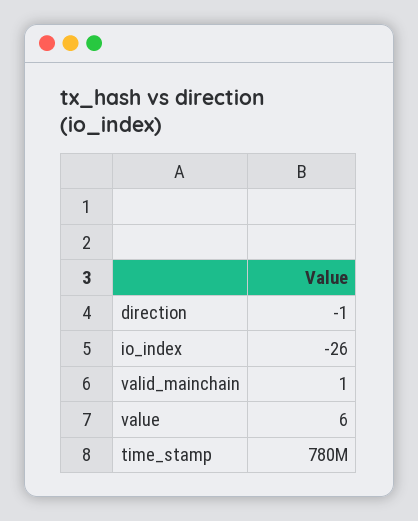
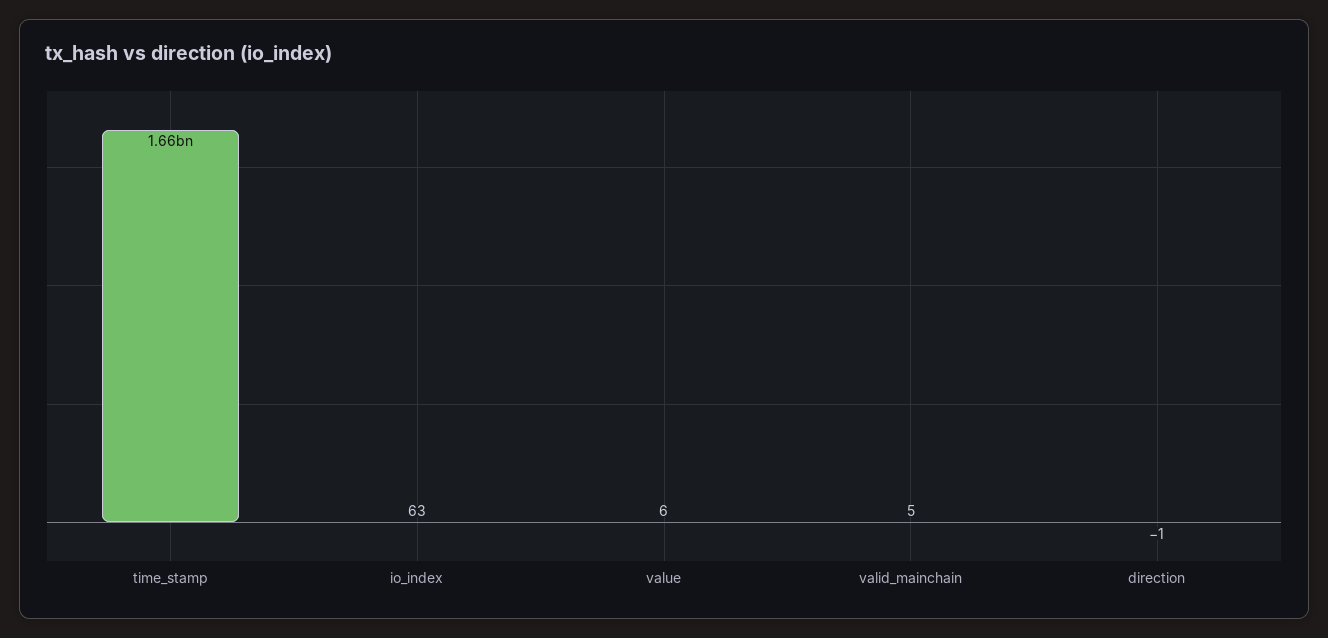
  {
    "direction": -1,
-   "io_index": -26,
+   "io_index": 63,
-   "valid_mainchain": 1,
+   "valid_mainchain": 5,
    "value": 6,
-   "time_stamp": 780000000
+   "time_stamp": 1660000000
  }

